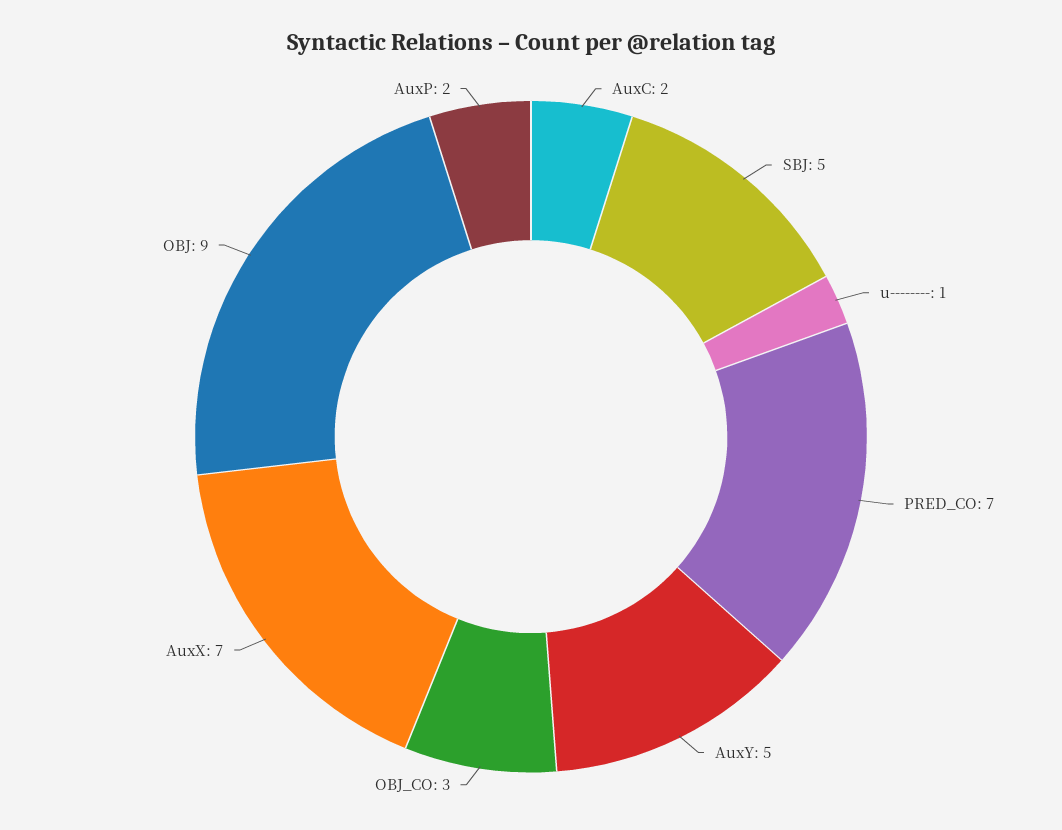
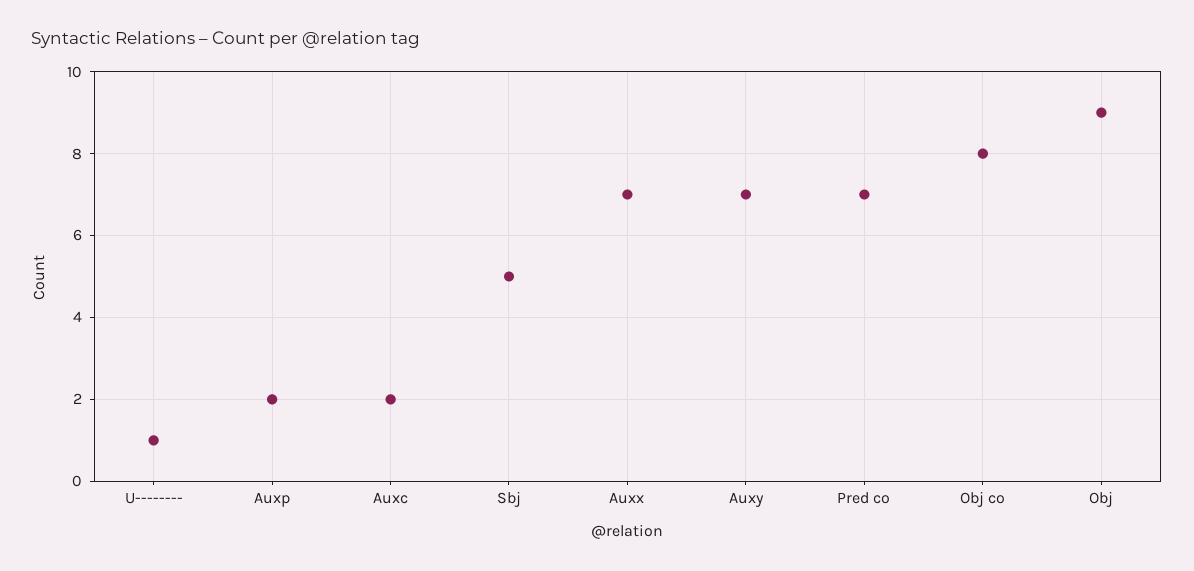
  {
    "AuxC": 2,
    "SBJ": 5,
    "u--------": 1,
    "PRED_CO": 7,
-   "AuxY": 5,
+   "AuxY": 7,
-   "OBJ_CO": 3,
+   "OBJ_CO": 8,
    "AuxX": 7,
    "OBJ": 9,
    "AuxP": 2
  }

